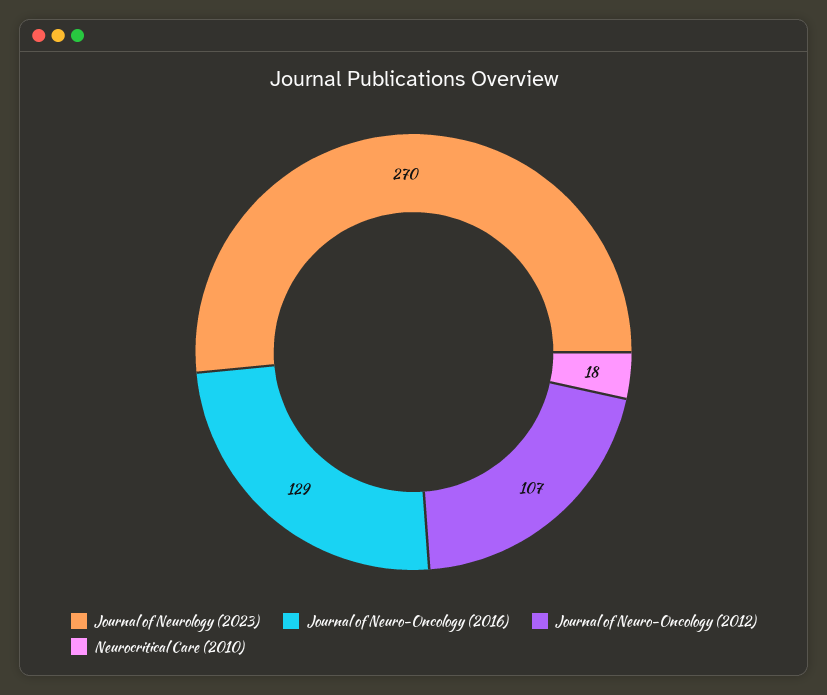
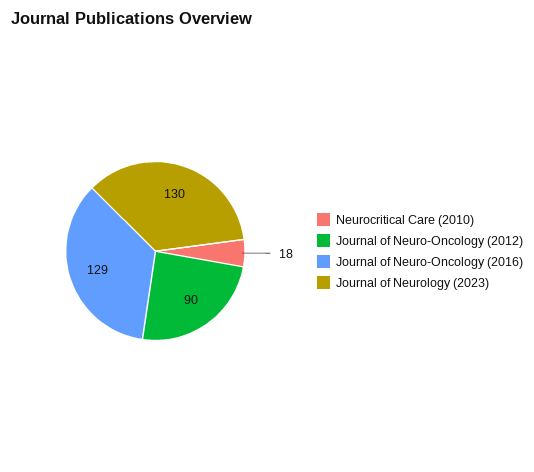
  {
-   "Journal of Neurology (2023)": 270,
+   "Journal of Neurology (2023)": 130,
    "Journal of Neuro-Oncology (2016)": 129,
-   "Journal of Neuro-Oncology (2012)": 107,
+   "Journal of Neuro-Oncology (2012)": 90,
    "Neurocritical Care (2010)": 18
  }

